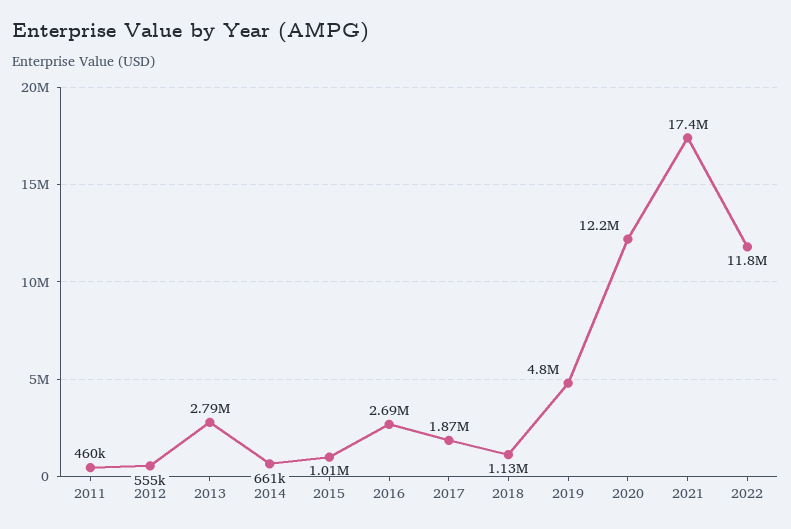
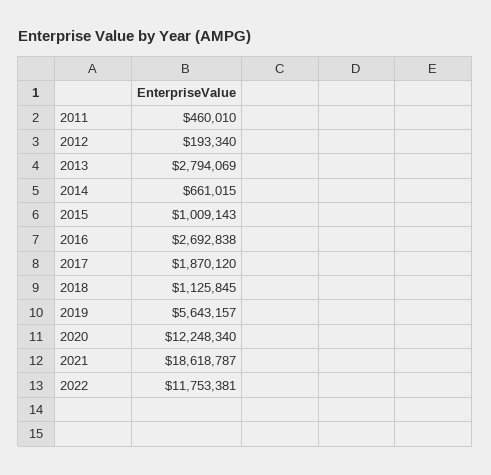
  {
    "2011": 460010,
-   "2012": 555000,
+   "2012": 193340,
    "2013": 2794069,
    "2014": 661015,
    "2015": 1009143,
    "2016": 2692838,
    "2017": 1870120,
    "2018": 1125845,
-   "2019": 4800000,
+   "2019": 5643157,
    "2020": 12248340,
-   "2021": 17400000,
+   "2021": 18618787,
    "2022": 11753381
  }

